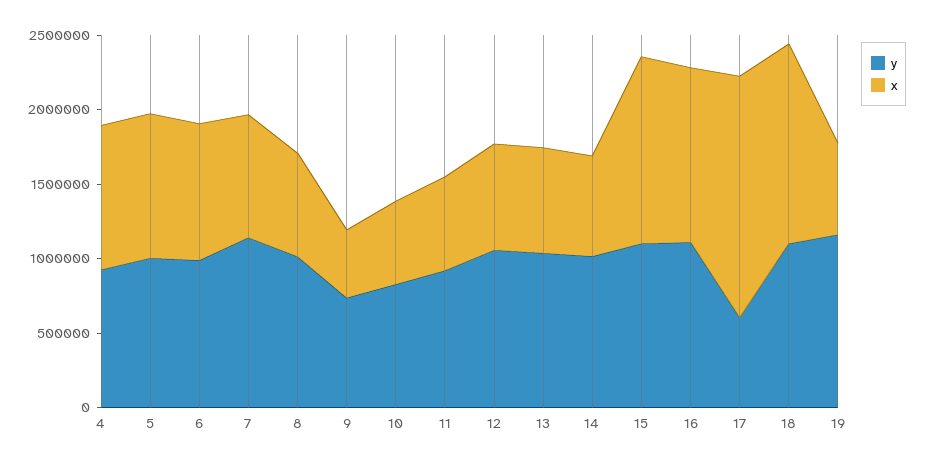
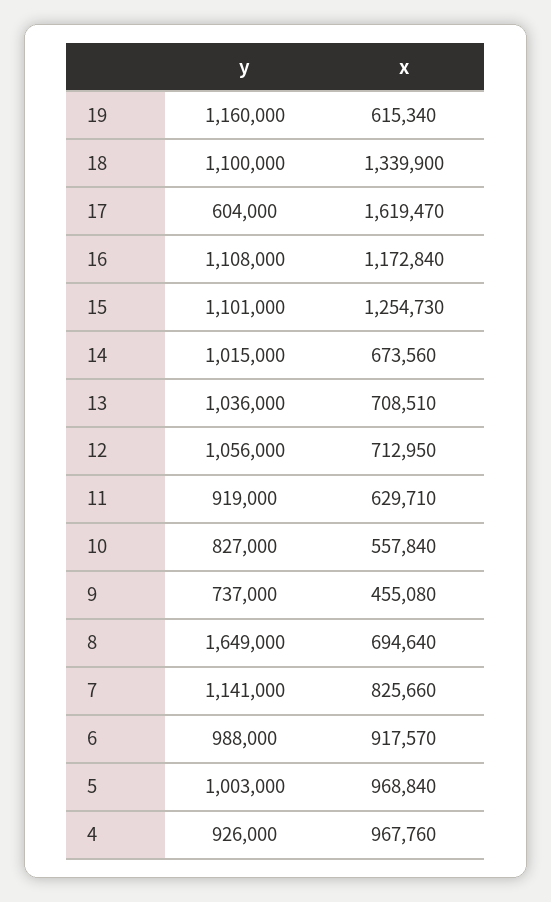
  {
    "y": {
      "4": 926000,
      "5": 1003000,
      "6": 988000,
      "7": 1141000,
-     "8": 1000000,
+     "8": 1649000,
      "9": 737000,
      "10": 827000,
      "11": 919000,
      "12": 1056000,
      "13": 1036000,
      "14": 1015000,
      "15": 1101000,
      "16": 1108000,
      "17": 604000,
      "18": 1100000,
      "19": 1160000
    },
    "x": {
      "4": 967760,
      "5": 968840,
      "6": 917570,
      "7": 825660,
      "8": 694640,
      "9": 455080,
      "10": 557840,
      "11": 629710,
      "12": 712950,
      "13": 708510,
      "14": 673560,
      "15": 1254730,
      "16": 1172840,
      "17": 1619470,
      "18": 1339900,
      "19": 615340
    }
  }

